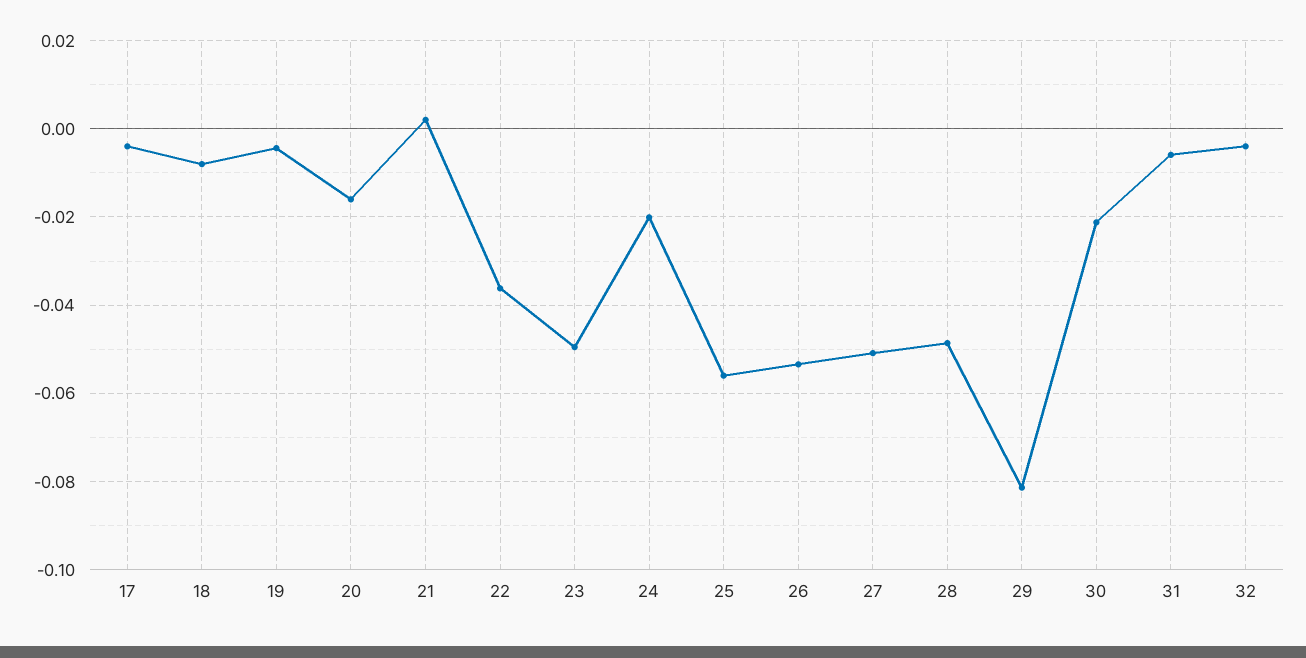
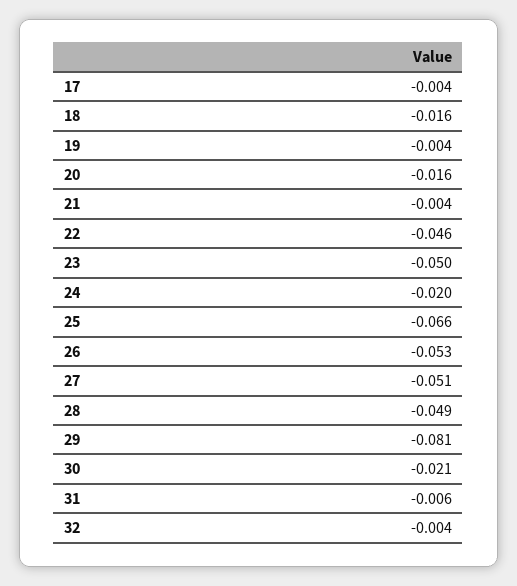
  {
    "17": -0.004,
-   "18": -0.008,
+   "18": -0.016,
    "19": -0.004,
    "20": -0.016,
-   "21": 0.002,
+   "21": -0.004,
-   "22": -0.036,
+   "22": -0.046,
    "23": -0.05,
    "24": -0.02,
-   "25": -0.056,
+   "25": -0.066,
    "26": -0.053,
    "27": -0.051,
    "28": -0.049,
    "29": -0.081,
    "30": -0.021,
    "31": -0.006,
    "32": -0.004
  }

